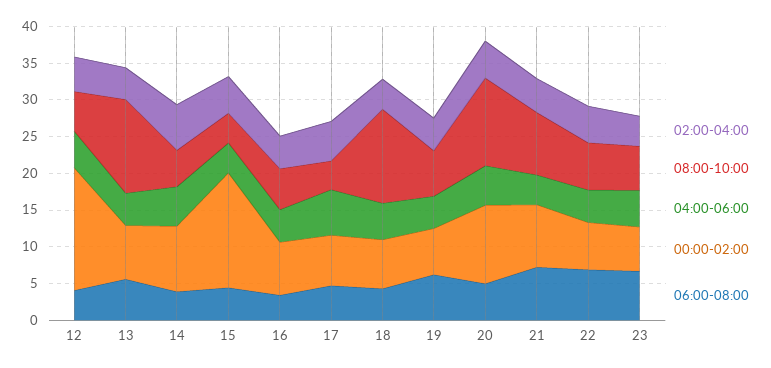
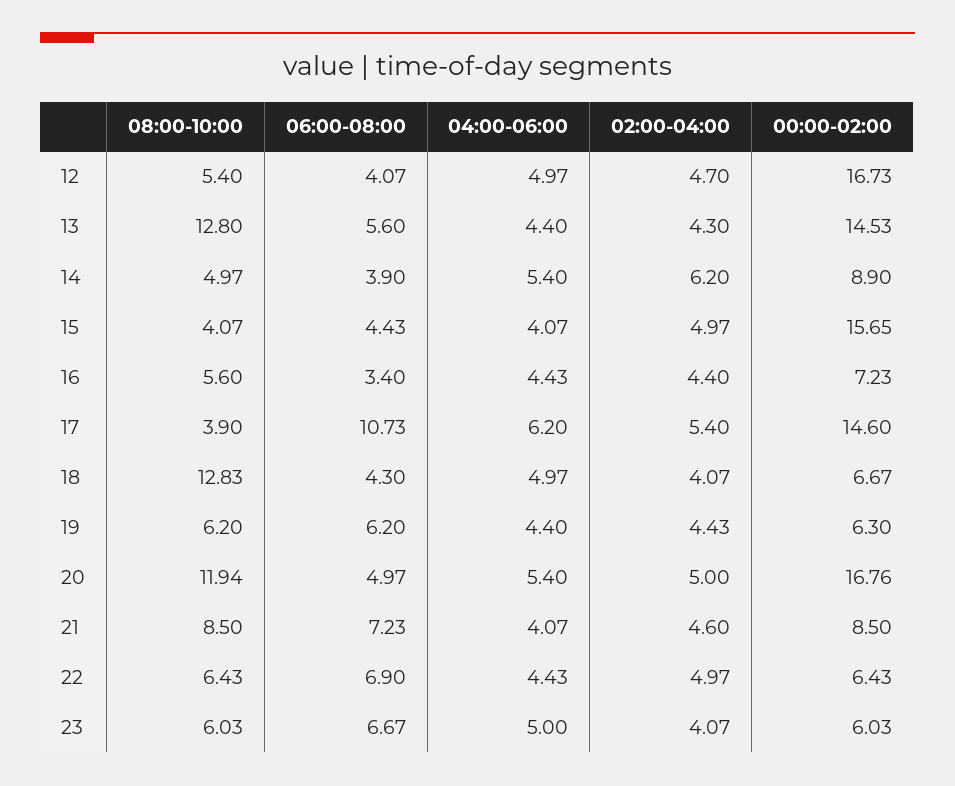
  {
    "02:00-04:00": {
      "12": 4.7,
      "13": 4.3,
      "14": 6.2,
      "15": 4.97,
      "16": 4.4,
      "17": 5.4,
      "18": 4.07,
      "19": 4.43,
      "20": 5,
      "21": 4.6,
      "22": 4.97,
      "23": 4.07
    },
    "08:00-10:00": {
      "12": 5.4,
      "13": 12.8,
      "14": 4.97,
      "15": 4.07,
      "16": 5.6,
      "17": 3.9,
      "18": 12.83,
      "19": 6.2,
      "20": 11.94,
      "21": 8.5,
      "22": 6.43,
      "23": 6.03
    },
    "04:00-06:00": {
      "12": 4.97,
      "13": 4.4,
      "14": 5.4,
      "15": 4.07,
      "16": 4.43,
      "17": 6.2,
      "18": 4.97,
      "19": 4.4,
      "20": 5.4,
      "21": 4.07,
      "22": 4.43,
      "23": 5
    },
    "00:00-02:00": {
      "12": 16.73,
-     "13": 7.5,
+     "13": 14.53,
      "14": 8.9,
      "15": 15.65,
      "16": 7.23,
-     "17": 7.5,
+     "17": 14.6,
      "18": 6.67,
      "19": 6.3,
-     "20": 10,
+     "20": 16.76,
      "21": 8.5,
      "22": 6.43,
      "23": 6.03
    },
    "06:00-08:00": {
      "12": 4.07,
      "13": 5.6,
      "14": 3.9,
      "15": 4.43,
      "16": 3.4,
-     "17": 5,
+     "17": 10.73,
      "18": 4.3,
      "19": 6.2,
      "20": 4.97,
      "21": 7.23,
      "22": 6.9,
      "23": 6.67
    }
  }

